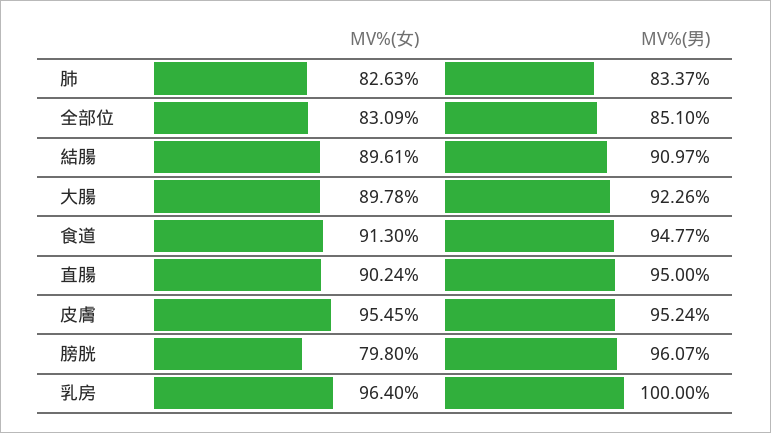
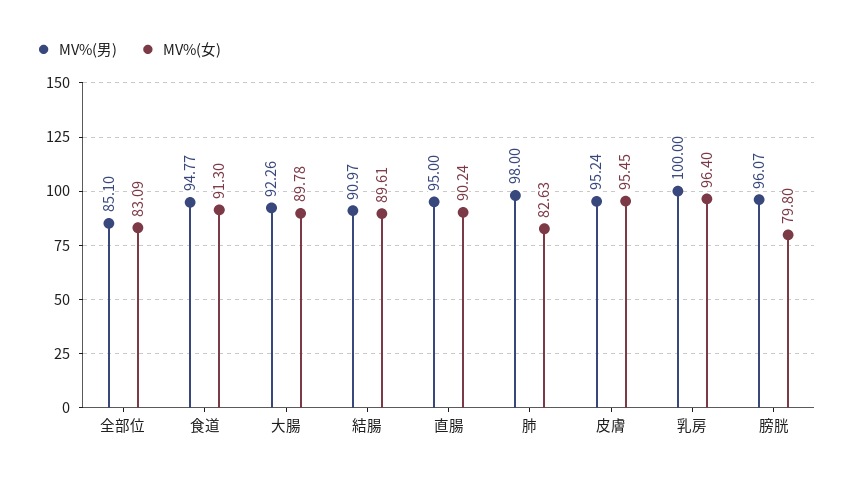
  {
    "MV%(女)": {
      "肺": 82.63,
      "全部位": 83.09,
      "結腸": 89.61,
      "大腸": 89.78,
      "食道": 91.3,
      "直腸": 90.24,
      "皮膚": 95.45,
      "膀胱": 79.8,
      "乳房": 96.4
    },
    "MV%(男)": {
-     "肺": 83.37,
+     "肺": 98,
      "全部位": 85.1,
      "結腸": 90.97,
      "大腸": 92.26,
      "食道": 94.77,
      "直腸": 95,
      "皮膚": 95.24,
      "膀胱": 96.07,
      "乳房": 100
    }
  }

